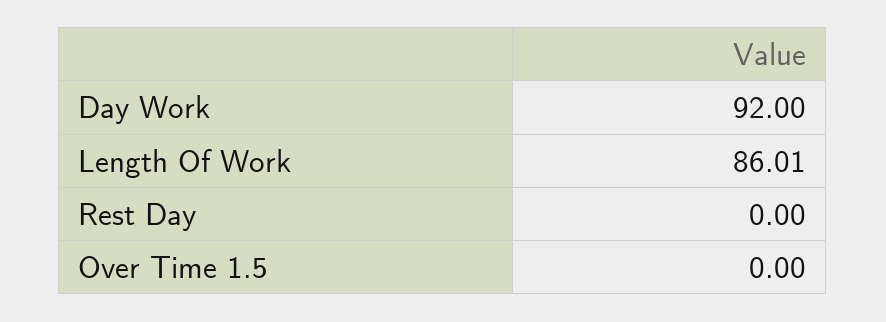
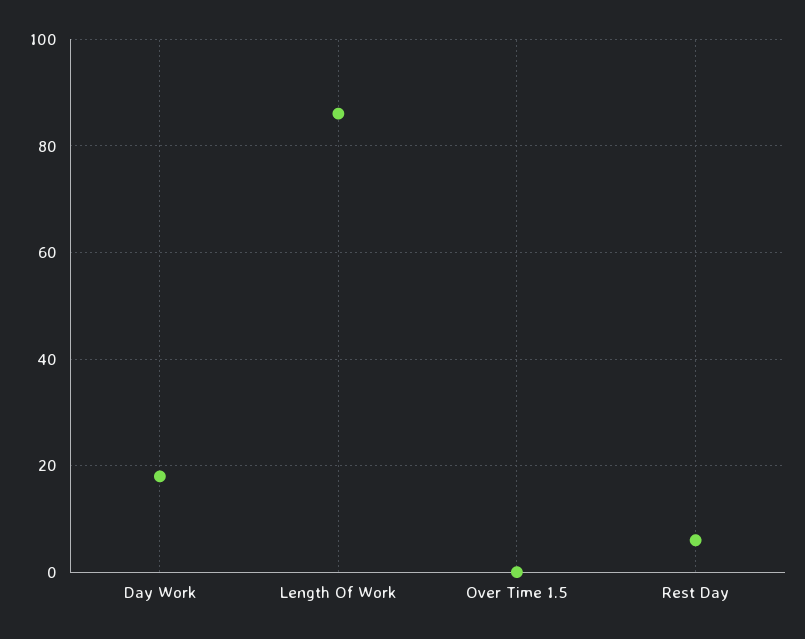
  {
-   "Day Work": 92,
+   "Day Work": 18,
    "Length Of Work": 86.01,
-   "Rest Day": 0,
+   "Rest Day": 6,
    "Over Time 1.5": 0
  }

